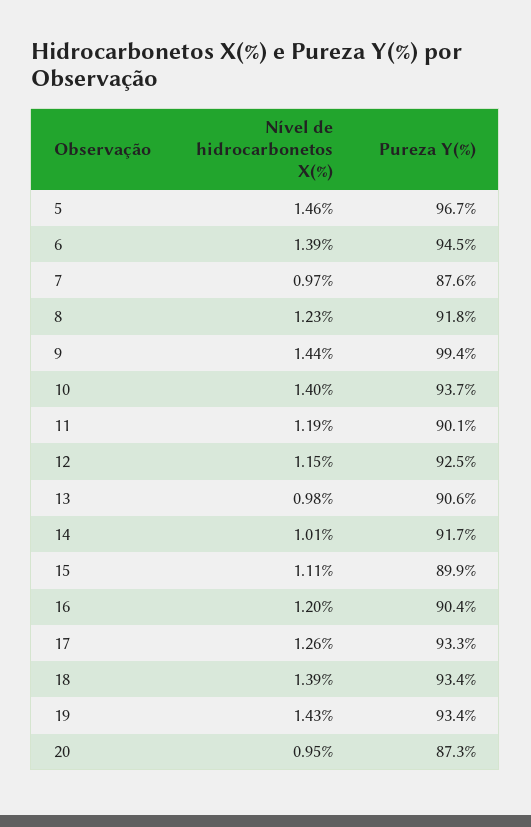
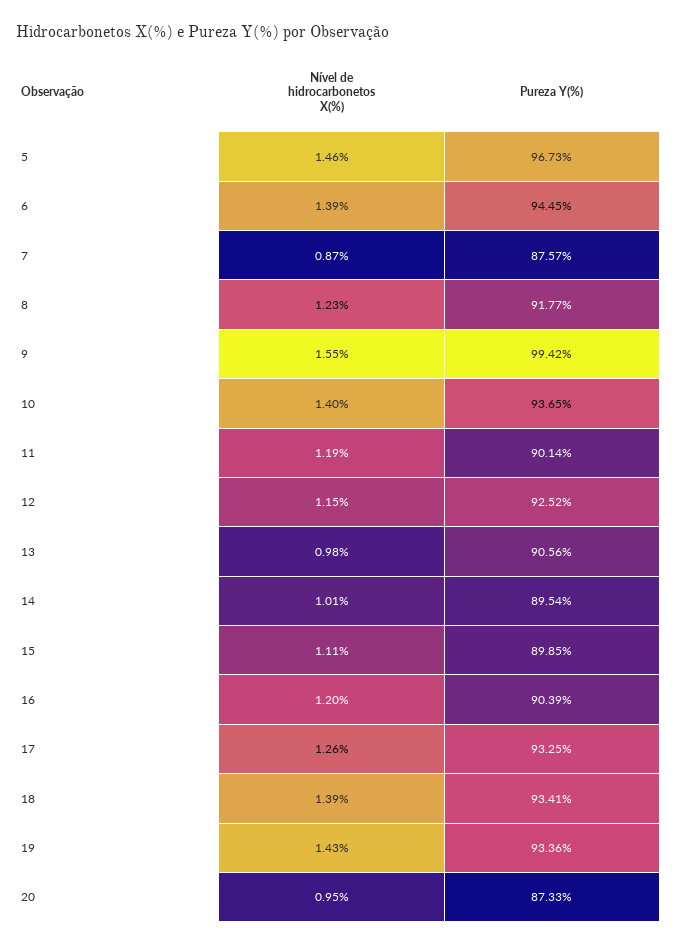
  {
    "Nível de hidrocarbonetos X(%)": {
      "5": 1.46,
      "6": 1.39,
-     "7": 0.97,
+     "7": 0.87,
      "8": 1.23,
-     "9": 1.44,
+     "9": 1.55,
      "10": 1.4,
      "11": 1.19,
      "12": 1.15,
      "13": 0.98,
      "14": 1.01,
      "15": 1.11,
      "16": 1.2,
      "17": 1.26,
      "18": 1.39,
      "19": 1.43,
      "20": 0.95
    },
    "Pureza Y(%)": {
      "5": 96.73,
      "6": 94.45,
      "7": 87.57,
      "8": 91.77,
      "9": 99.42,
      "10": 93.65,
      "11": 90.14,
      "12": 92.52,
      "13": 90.56,
-     "14": 91.7,
+     "14": 89.54,
      "15": 89.85,
      "16": 90.39,
      "17": 93.25,
      "18": 93.41,
      "19": 93.36,
      "20": 87.33
    }
  }

